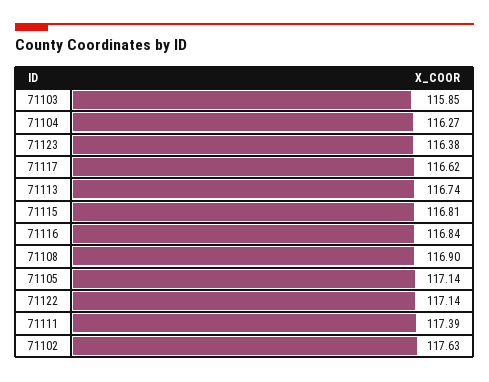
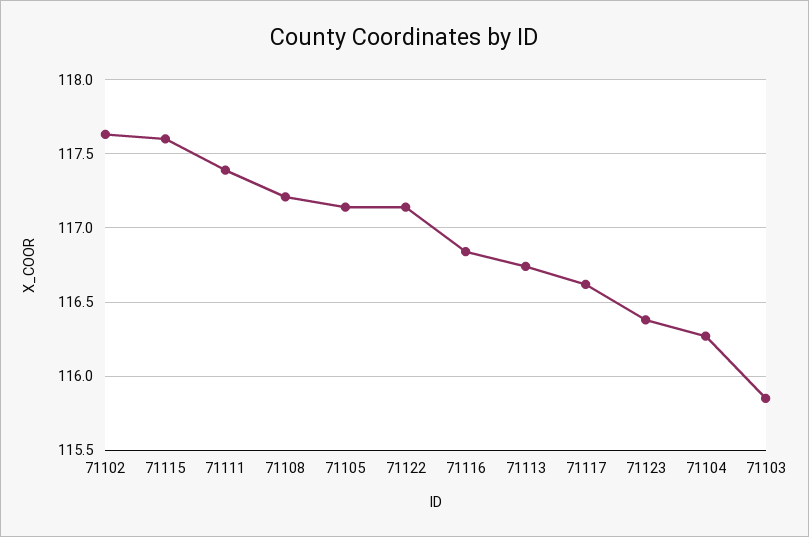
  {
    "71103": 115.85,
    "71104": 116.27,
    "71123": 116.38,
    "71117": 116.62,
    "71113": 116.74,
-   "71115": 116.81,
+   "71115": 117.6,
    "71116": 116.84,
-   "71108": 116.9,
+   "71108": 117.2,
    "71105": 117.14,
    "71122": 117.14,
    "71111": 117.39,
    "71102": 117.63
  }

